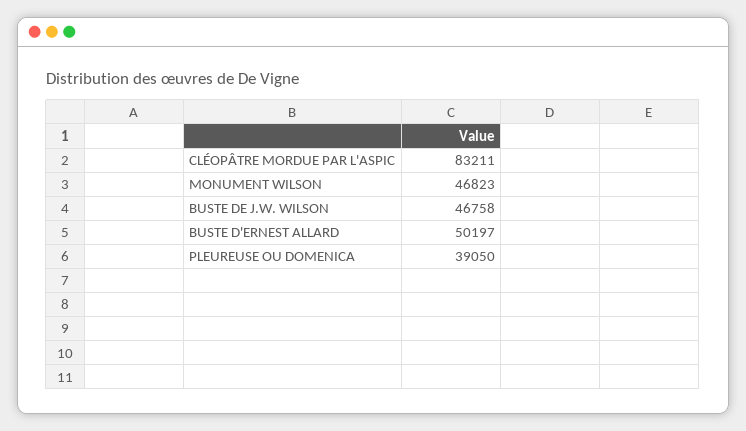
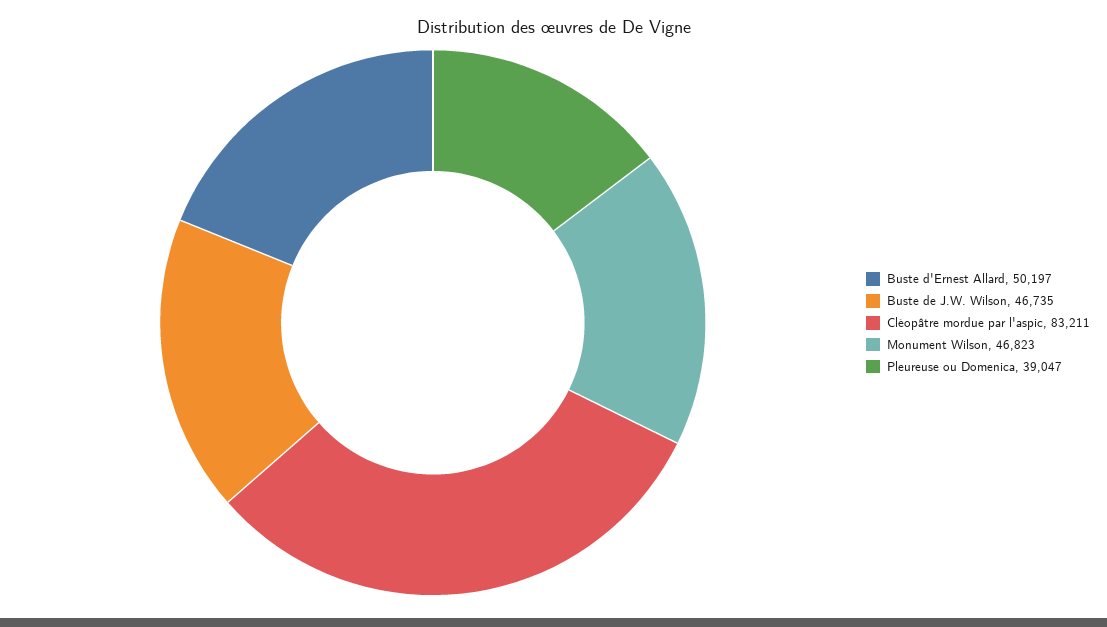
  {
    "CLÉOPÂTRE MORDUE PAR L'ASPIC": 83211,
    "MONUMENT WILSON": 46823,
-   "BUSTE DE J.W. WILSON": 46758,
+   "BUSTE DE J.W. WILSON": 46735,
    "BUSTE D'ERNEST ALLARD": 50197,
-   "PLEUREUSE OU DOMENICA": 39050
+   "PLEUREUSE OU DOMENICA": 39047
  }

